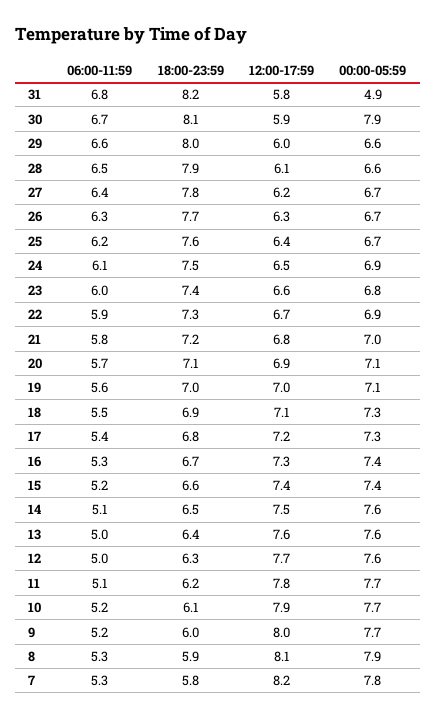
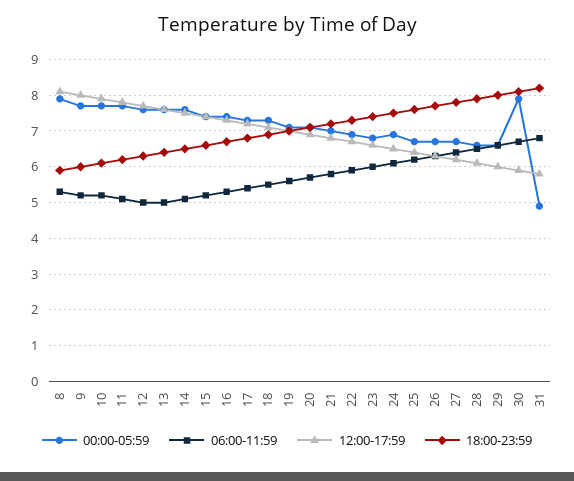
  {
    "06:00-11:59": {
      "31": 6.8,
      "30": 6.7,
      "29": 6.6,
      "28": 6.5,
      "27": 6.4,
      "26": 6.3,
      "25": 6.2,
      "24": 6.1,
      "23": 6,
      "22": 5.9,
      "21": 5.8,
      "20": 5.7,
      "19": 5.6,
      "18": 5.5,
      "17": 5.4,
      "16": 5.3,
      "15": 5.2,
      "14": 5.1,
      "13": 5,
      "12": 5,
      "11": 5.1,
      "10": 5.2,
      "9": 5.2,
-     "8": 5.3,
+     "8": 5.3
-     "7": 5.3
    },
    "18:00-23:59": {
      "31": 8.2,
      "30": 8.1,
      "29": 8,
      "28": 7.9,
      "27": 7.8,
      "26": 7.7,
      "25": 7.6,
      "24": 7.5,
      "23": 7.4,
      "22": 7.3,
      "21": 7.2,
      "20": 7.1,
      "19": 7,
      "18": 6.9,
      "17": 6.8,
      "16": 6.7,
      "15": 6.6,
      "14": 6.5,
      "13": 6.4,
      "12": 6.3,
      "11": 6.2,
      "10": 6.1,
      "9": 6,
-     "8": 5.9,
+     "8": 5.9
-     "7": 5.8
    },
    "12:00-17:59": {
      "31": 5.8,
      "30": 5.9,
      "29": 6,
      "28": 6.1,
      "27": 6.2,
      "26": 6.3,
      "25": 6.4,
      "24": 6.5,
      "23": 6.6,
      "22": 6.7,
      "21": 6.8,
      "20": 6.9,
      "19": 7,
      "18": 7.1,
      "17": 7.2,
      "16": 7.3,
      "15": 7.4,
      "14": 7.5,
      "13": 7.6,
      "12": 7.7,
      "11": 7.8,
      "10": 7.9,
      "9": 8,
-     "8": 8.1,
+     "8": 8.1
-     "7": 8.2
    },
    "00:00-05:59": {
      "31": 4.9,
      "30": 7.9,
      "29": 6.6,
      "28": 6.6,
      "27": 6.7,
      "26": 6.7,
      "25": 6.7,
      "24": 6.9,
      "23": 6.8,
      "22": 6.9,
      "21": 7,
      "20": 7.1,
      "19": 7.1,
      "18": 7.3,
      "17": 7.3,
      "16": 7.4,
      "15": 7.4,
      "14": 7.6,
      "13": 7.6,
      "12": 7.6,
      "11": 7.7,
      "10": 7.7,
      "9": 7.7,
-     "8": 7.9,
+     "8": 7.9
-     "7": 7.8
    }
  }

